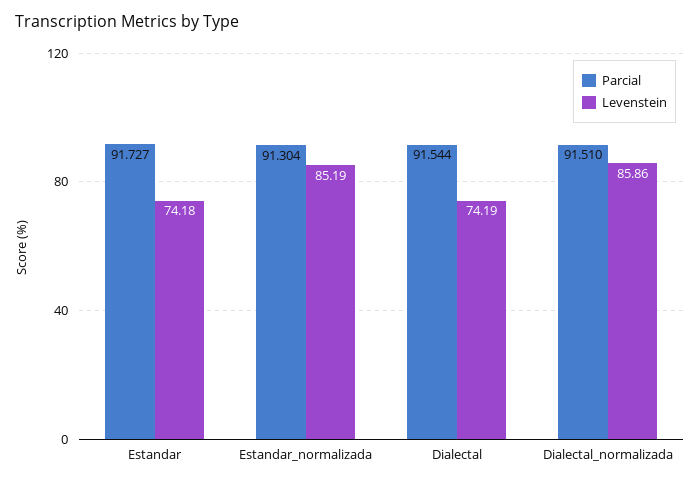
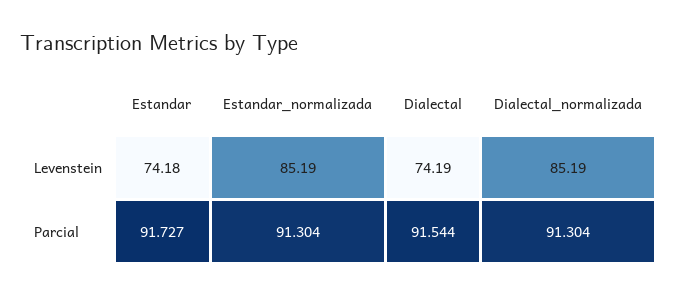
  {
    "Parcial": {
      "Estandar": 91.727,
      "Estandar_normalizada": 91.304,
      "Dialectal": 91.544,
-     "Dialectal_normalizada": 91.51
+     "Dialectal_normalizada": 91.304
    },
    "Levenstein": {
      "Estandar": 74.18,
      "Estandar_normalizada": 85.19,
      "Dialectal": 74.19,
-     "Dialectal_normalizada": 85.86
+     "Dialectal_normalizada": 85.19
    }
  }

